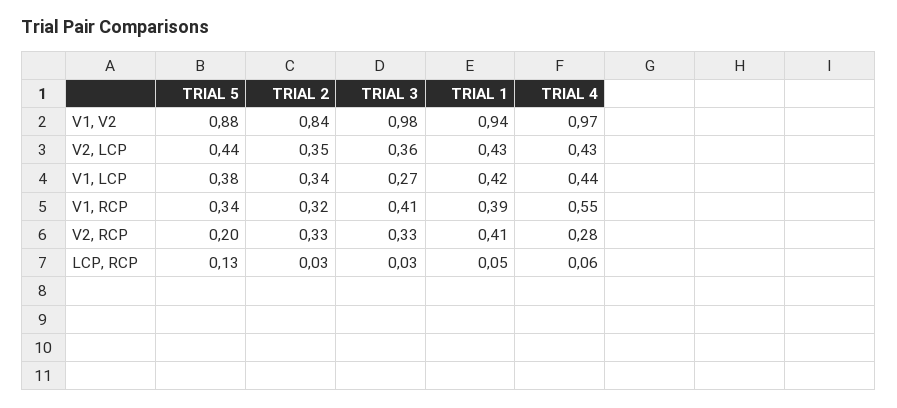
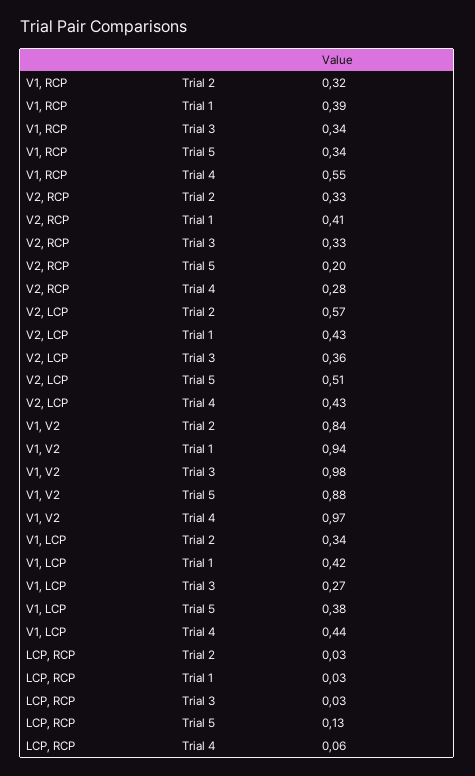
  {
    "TRIAL 5": {
      "V1, V2": 0.88,
-     "V2, LCP": 0.44,
+     "V2, LCP": 0.51,
      "V1, LCP": 0.38,
      "V1, RCP": 0.34,
      "V2, RCP": 0.2,
      "LCP, RCP": 0.13
    },
    "TRIAL 2": {
      "V1, V2": 0.84,
-     "V2, LCP": 0.35,
+     "V2, LCP": 0.57,
      "V1, LCP": 0.34,
      "V1, RCP": 0.32,
      "V2, RCP": 0.33,
      "LCP, RCP": 0.03
    },
    "TRIAL 3": {
      "V1, V2": 0.98,
      "V2, LCP": 0.36,
      "V1, LCP": 0.27,
-     "V1, RCP": 0.41,
+     "V1, RCP": 0.34,
      "V2, RCP": 0.33,
      "LCP, RCP": 0.03
    },
    "TRIAL 1": {
      "V1, V2": 0.94,
      "V2, LCP": 0.43,
      "V1, LCP": 0.42,
      "V1, RCP": 0.39,
      "V2, RCP": 0.41,
-     "LCP, RCP": 0.05
+     "LCP, RCP": 0.03
    },
    "TRIAL 4": {
      "V1, V2": 0.97,
      "V2, LCP": 0.43,
      "V1, LCP": 0.44,
      "V1, RCP": 0.55,
      "V2, RCP": 0.28,
      "LCP, RCP": 0.06
    }
  }

